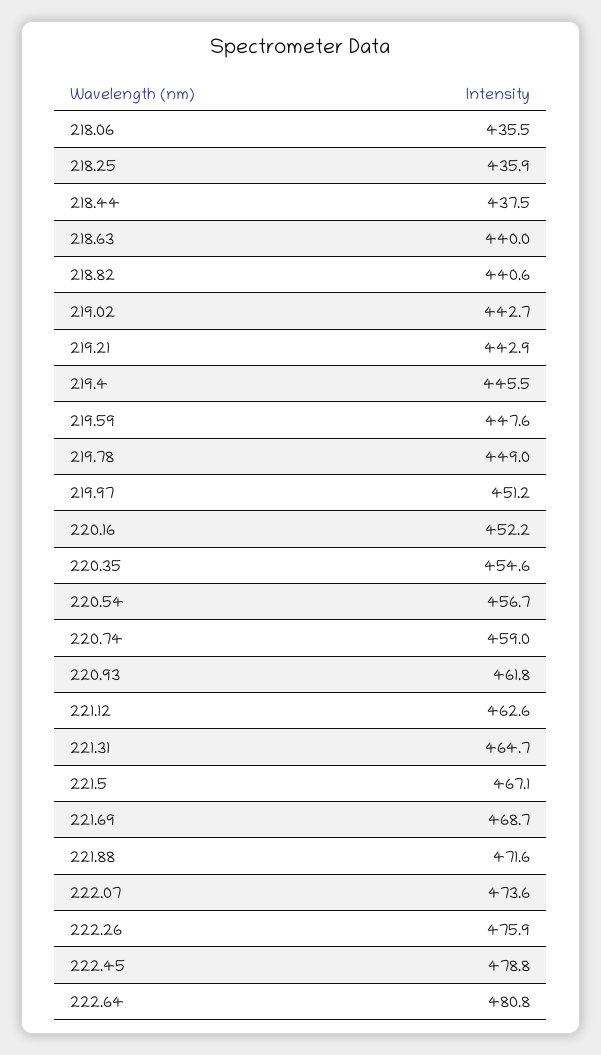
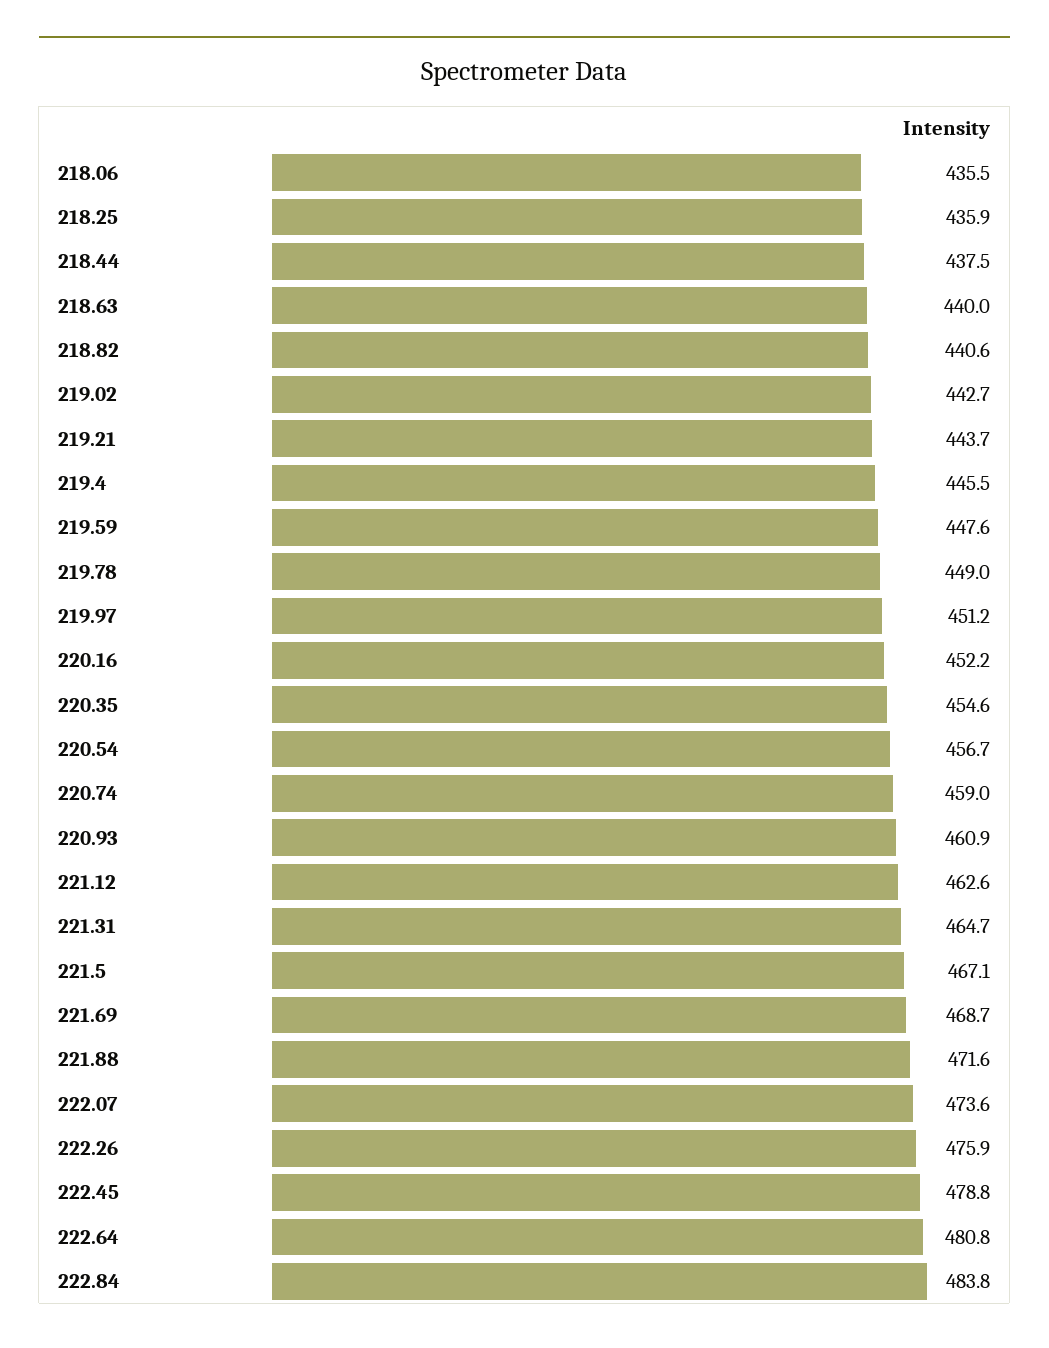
  {
    "218.06": 435.5,
    "218.25": 435.9,
    "218.44": 437.5,
    "218.63": 440,
    "218.82": 440.6,
    "219.02": 442.7,
-   "219.21": 442.9,
+   "219.21": 443.7,
    "219.4": 445.5,
    "219.59": 447.6,
    "219.78": 449,
    "219.97": 451.2,
    "220.16": 452.2,
    "220.35": 454.6,
    "220.54": 456.7,
    "220.74": 459,
-   "220.93": 461.8,
+   "220.93": 460.9,
    "221.12": 462.6,
    "221.31": 464.7,
    "221.5": 467.1,
    "221.69": 468.7,
    "221.88": 471.6,
    "222.07": 473.6,
    "222.26": 475.9,
    "222.45": 478.8,
-   "222.64": 480.8
+   "222.64": 480.8,
+   "222.84": 483.8
  }

